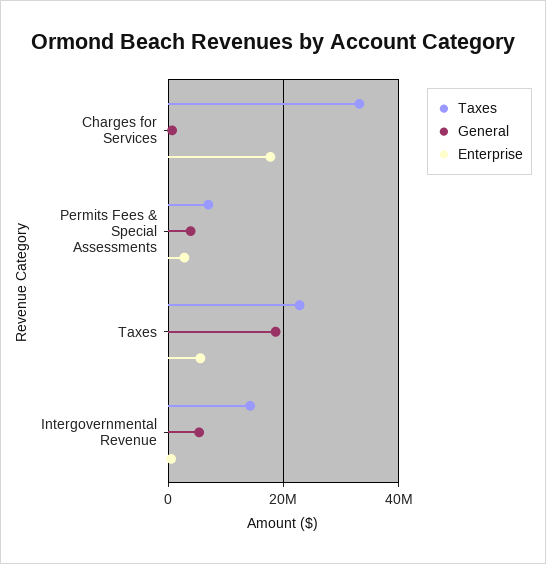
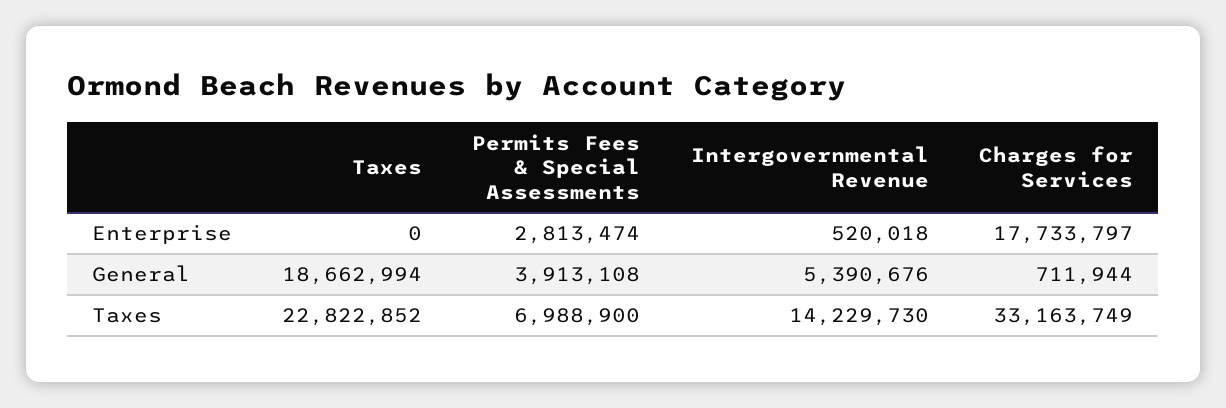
  {
    "Taxes": {
      "Charges for Services": 33163749,
      "Permits Fees & Special Assessments": 6988900,
      "Taxes": 22822852,
      "Intergovernmental Revenue": 14229730
    },
    "General": {
      "Charges for Services": 711944,
      "Permits Fees & Special Assessments": 3913108,
      "Taxes": 18662994,
      "Intergovernmental Revenue": 5390676
    },
    "Enterprise": {
      "Charges for Services": 17733797,
      "Permits Fees & Special Assessments": 2813474,
-     "Taxes": 6000000,
+     "Taxes": 0,
      "Intergovernmental Revenue": 520018
    }
  }

